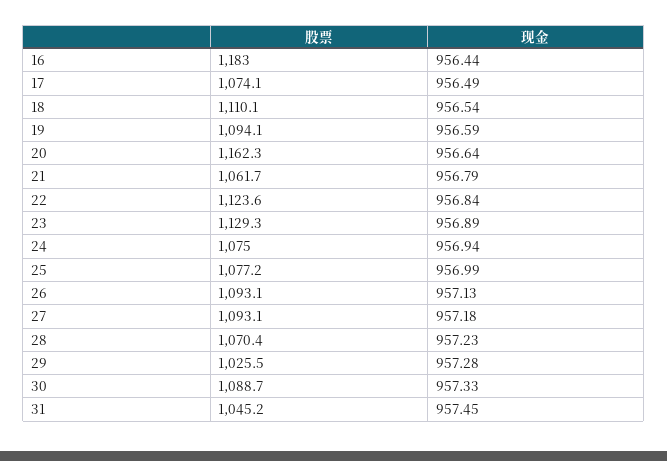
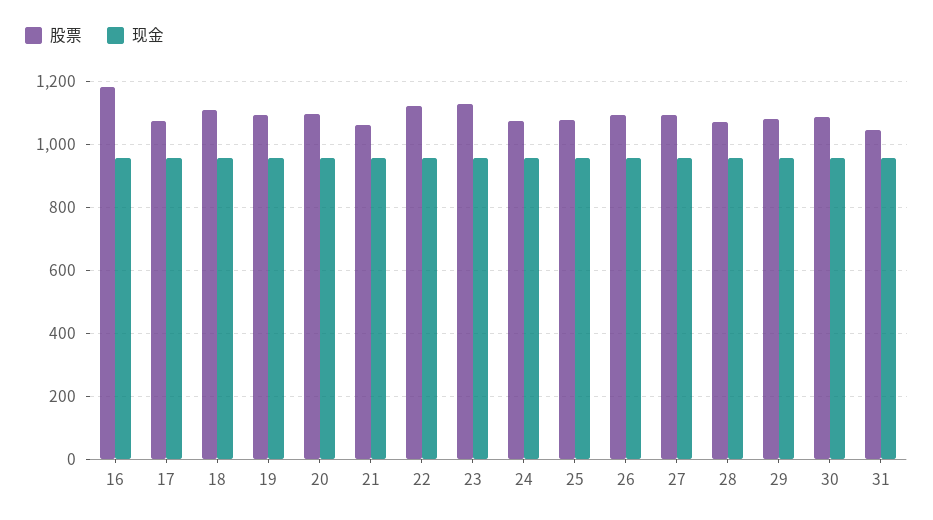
  {
    "股票": {
      "16": 1183,
      "17": 1074.1,
      "18": 1110.1,
      "19": 1094.1,
-     "20": 1162.3,
+     "20": 1100,
      "21": 1061.7,
      "22": 1123.6,
      "23": 1129.3,
      "24": 1075,
      "25": 1077.2,
      "26": 1093.1,
      "27": 1093.1,
      "28": 1070.4,
-     "29": 1025.5,
+     "29": 1080,
      "30": 1088.7,
      "31": 1045.2
    },
    "现金": {
      "16": 956.44,
      "17": 956.49,
      "18": 956.54,
      "19": 956.59,
      "20": 956.64,
      "21": 956.79,
      "22": 956.84,
      "23": 956.89,
      "24": 956.94,
      "25": 956.99,
      "26": 957.13,
      "27": 957.18,
      "28": 957.23,
      "29": 957.28,
      "30": 957.33,
      "31": 957.45
    }
  }

